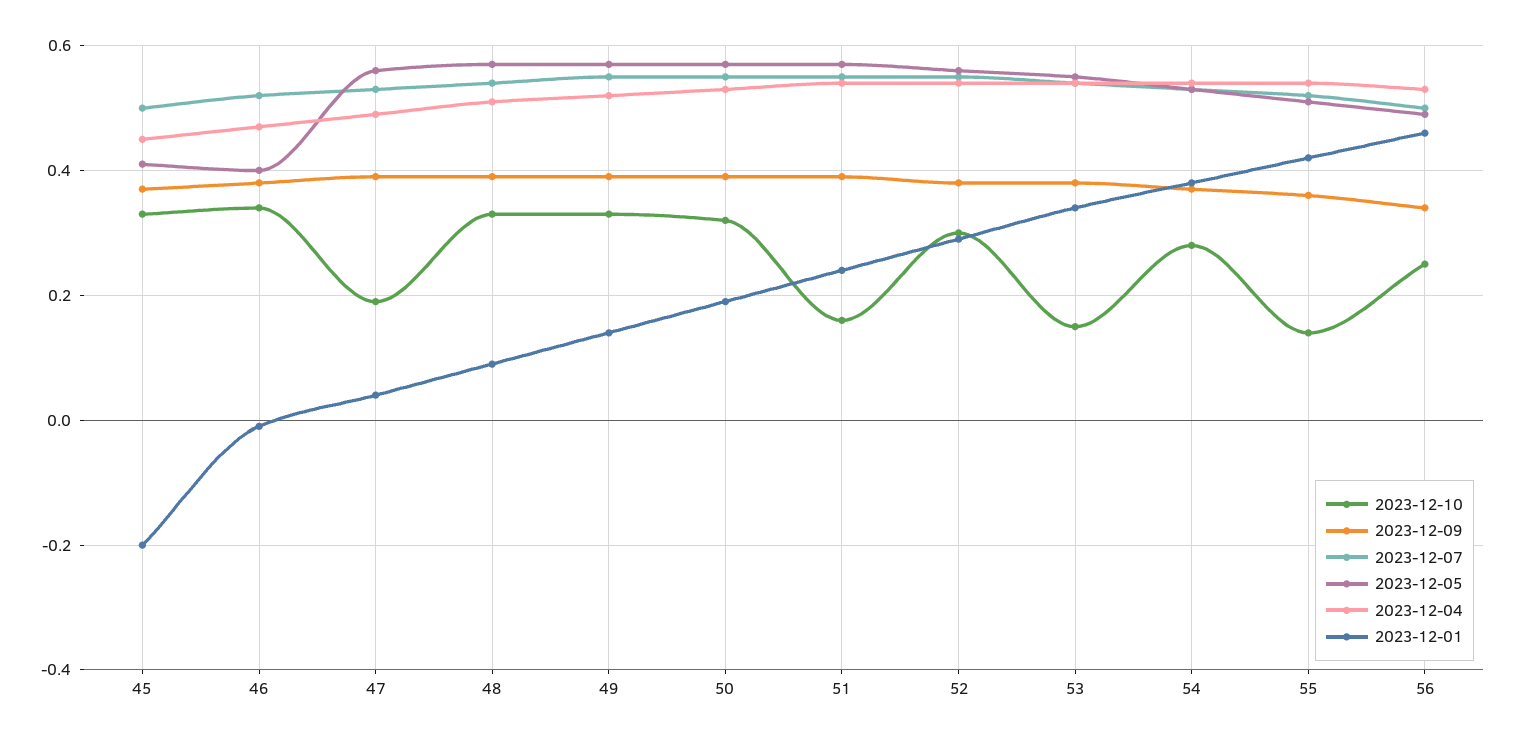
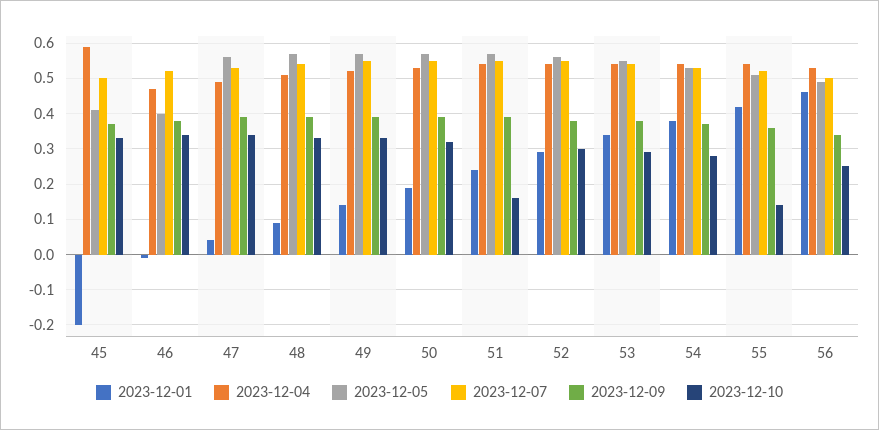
  {
    "2023-12-10": {
      "45": 0.35,
      "46": 0.35,
-     "47": 0.2,
+     "47": 0.35,
      "48": 0.35,
      "49": 0.35,
      "50": 0.3,
      "51": 0.15,
      "52": 0.3,
-     "53": 0.15,
+     "53": 0.3,
      "54": 0.3,
      "55": 0.15,
      "56": 0.25
    },
    "2023-12-09": {
      "45": 0.35,
      "46": 0.4,
      "47": 0.4,
      "48": 0.4,
      "49": 0.4,
      "50": 0.4,
      "51": 0.4,
      "52": 0.4,
      "53": 0.4,
      "54": 0.35,
      "55": 0.35,
      "56": 0.35
    },
    "2023-12-07": {
      "45": 0.5,
      "46": 0.5,
      "47": 0.55,
      "48": 0.55,
      "49": 0.55,
      "50": 0.55,
      "51": 0.55,
      "52": 0.55,
      "53": 0.55,
      "54": 0.55,
      "55": 0.5,
      "56": 0.5
    },
    "2023-12-05": {
      "45": 0.4,
      "46": 0.4,
      "47": 0.55,
      "48": 0.55,
      "49": 0.55,
      "50": 0.55,
      "51": 0.55,
      "52": 0.55,
      "53": 0.55,
      "54": 0.55,
      "55": 0.5,
      "56": 0.5
    },
    "2023-12-04": {
-     "45": 0.45,
+     "45": 0.6,
      "46": 0.45,
      "47": 0.5,
      "48": 0.5,
      "49": 0.5,
      "50": 0.55,
      "51": 0.55,
      "52": 0.55,
      "53": 0.55,
      "54": 0.55,
      "55": 0.55,
      "56": 0.55
    },
    "2023-12-01": {
      "45": -0.2,
      "46": 0,
      "47": 0.05,
      "48": 0.1,
      "49": 0.15,
      "50": 0.2,
      "51": 0.25,
      "52": 0.3,
      "53": 0.35,
      "54": 0.4,
      "55": 0.4,
      "56": 0.45
    }
  }

